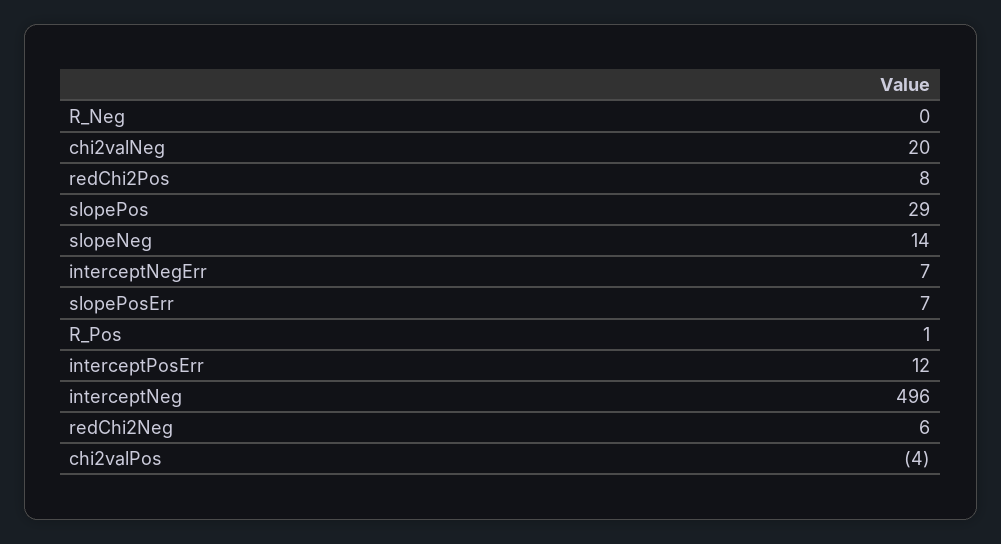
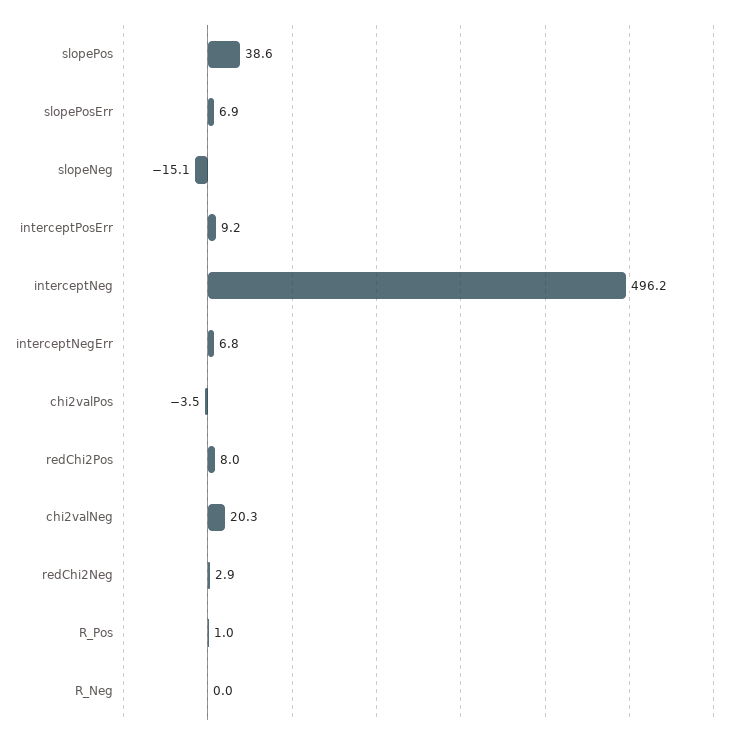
  {
    "R_Neg": 0,
    "chi2valNeg": 20.3,
    "redChi2Pos": 8,
-   "slopePos": 29,
+   "slopePos": 38.6,
-   "slopeNeg": 14,
+   "slopeNeg": -15.1,
    "interceptNegErr": 6.8,
    "slopePosErr": 6.9,
    "R_Pos": 1,
-   "interceptPosErr": 12,
+   "interceptPosErr": 9.2,
    "interceptNeg": 496.2,
-   "redChi2Neg": 6,
+   "redChi2Neg": 2.9,
    "chi2valPos": -3.5
  }

